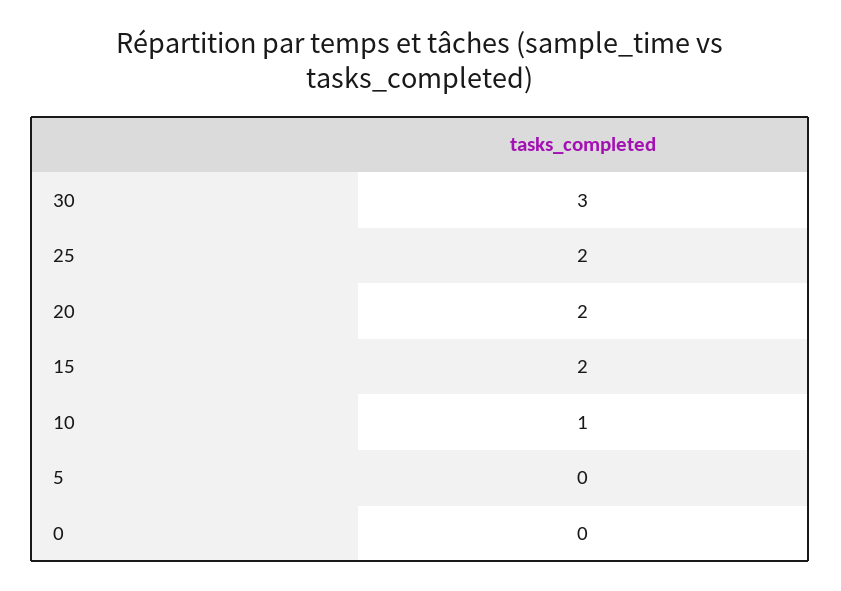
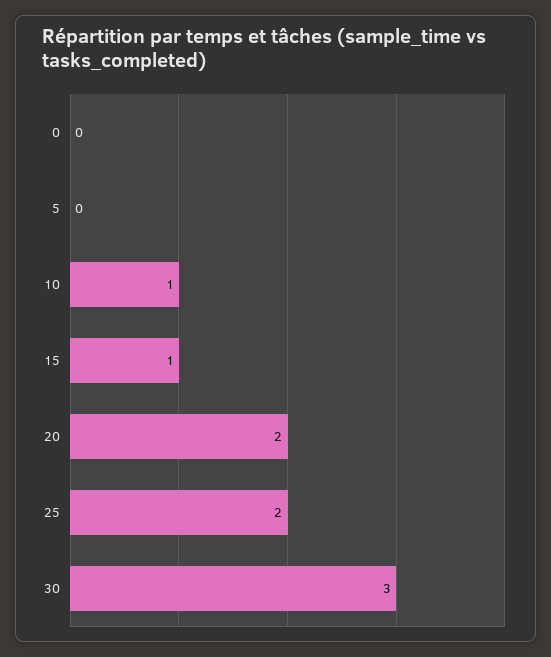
  {
    "30": 3,
    "25": 2,
    "20": 2,
-   "15": 2,
+   "15": 1,
    "10": 1,
    "5": 0,
    "0": 0
  }

